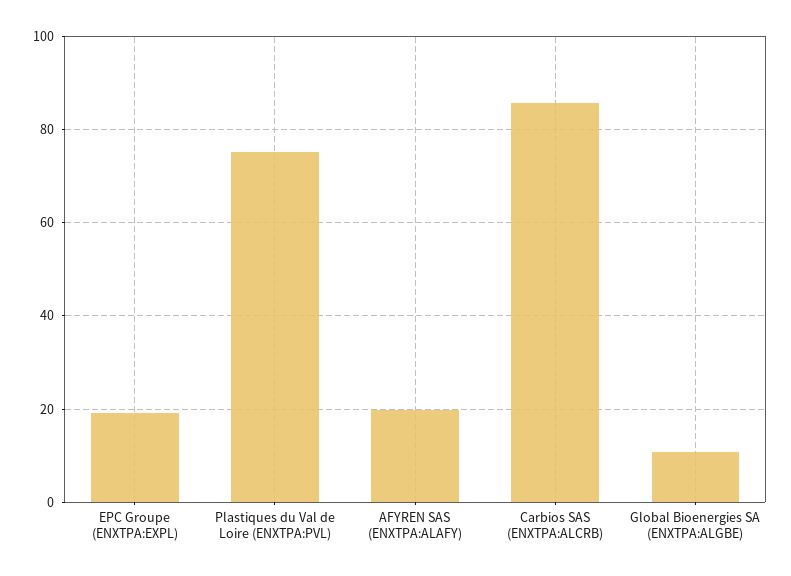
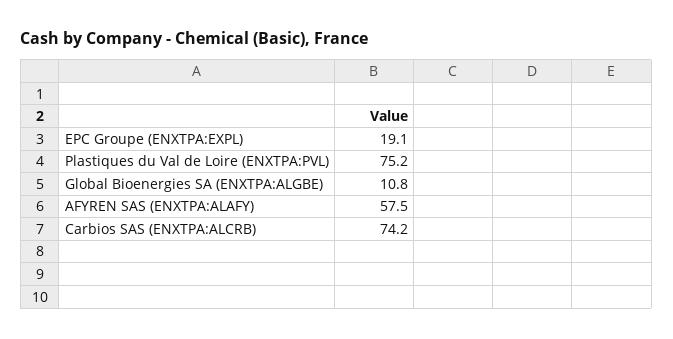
  {
    "EPC Groupe (ENXTPA:EXPL)": 19.1,
    "Plastiques du Val de Loire (ENXTPA:PVL)": 75.2,
-   "AFYREN SAS (ENXTPA:ALAFY)": 20,
+   "AFYREN SAS (ENXTPA:ALAFY)": 57.5,
-   "Carbios SAS (ENXTPA:ALCRB)": 86,
+   "Carbios SAS (ENXTPA:ALCRB)": 74.2,
    "Global Bioenergies SA (ENXTPA:ALGBE)": 10.8
  }

